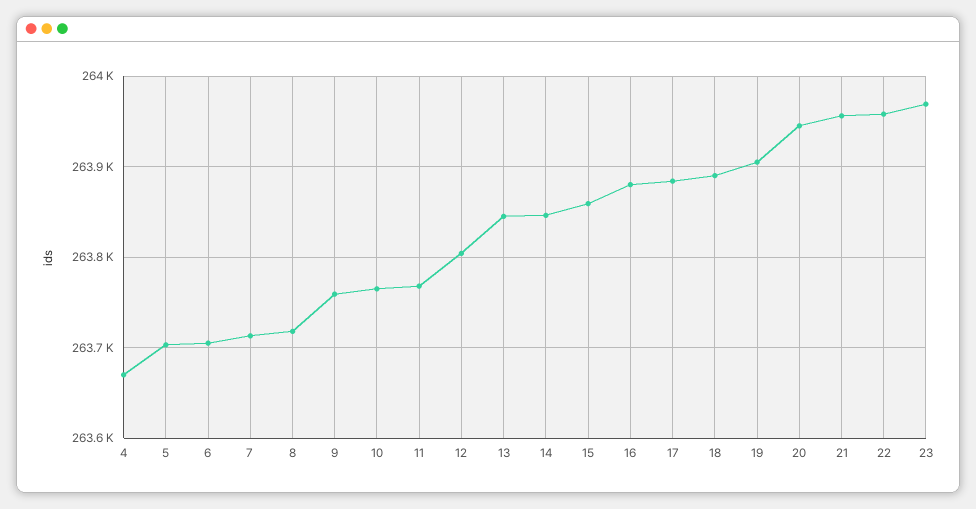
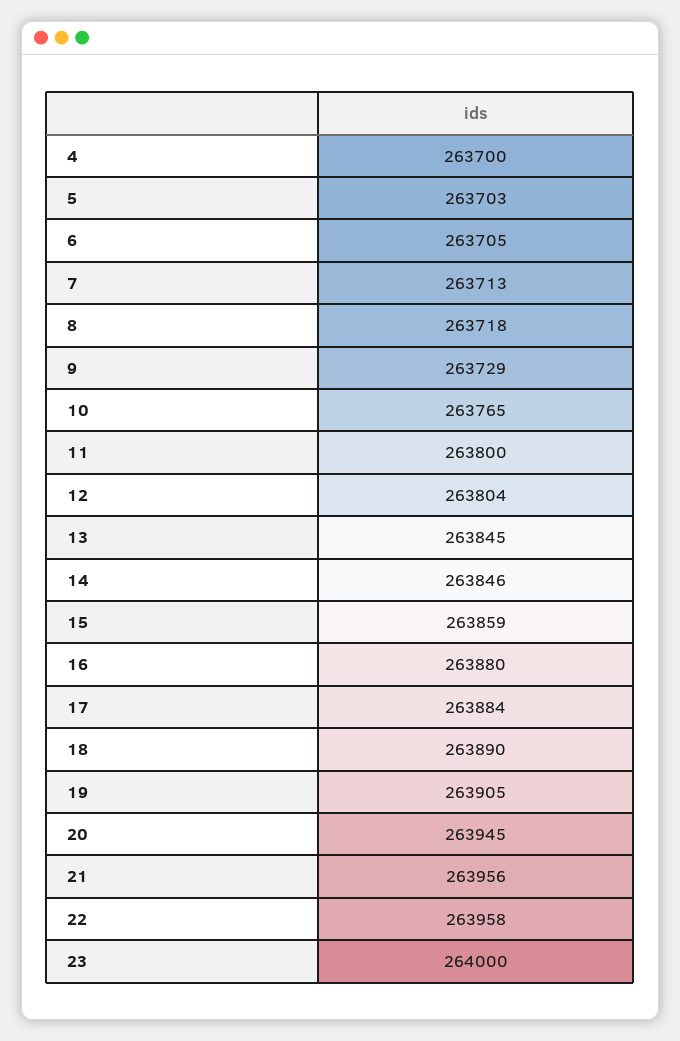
  {
-   "4": 263670,
+   "4": 263700,
    "5": 263703,
    "6": 263705,
    "7": 263713,
    "8": 263718,
-   "9": 263760,
+   "9": 263729,
    "10": 263765,
-   "11": 263770,
+   "11": 263800,
    "12": 263804,
    "13": 263845,
    "14": 263846,
    "15": 263859,
    "16": 263880,
    "17": 263884,
    "18": 263890,
    "19": 263905,
    "20": 263945,
    "21": 263956,
    "22": 263958,
-   "23": 263970
+   "23": 264000
  }

